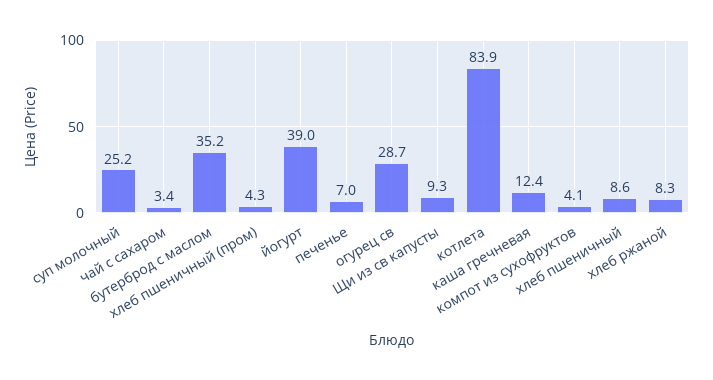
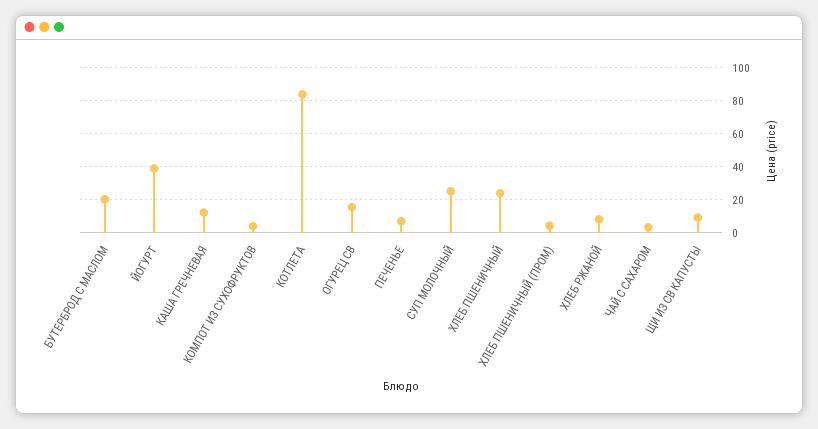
  {
    "суп молочный": 25.2,
    "чай с сахаром": 3.4,
-   "бутерброд с маслом": 35.2,
+   "бутерброд с маслом": 20,
    "хлеб пшеничный (пром)": 4.3,
    "йогурт": 39,
    "печенье": 7,
-   "огурец св": 28.7,
+   "огурец св": 15,
    "Щи из св капусты": 9.3,
    "котлета": 83.9,
    "каша гречневая": 12.4,
    "компот из сухофруктов": 4.1,
-   "хлеб пшеничный": 8.6,
+   "хлеб пшеничный": 25,
    "хлеб ржаной": 8.3
  }

